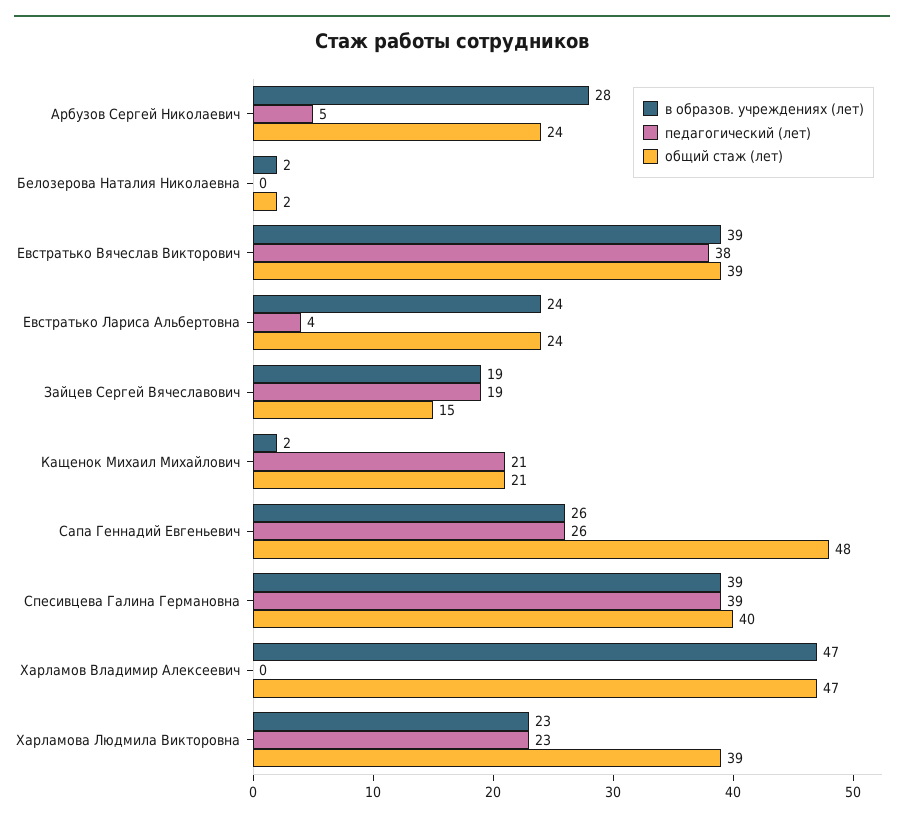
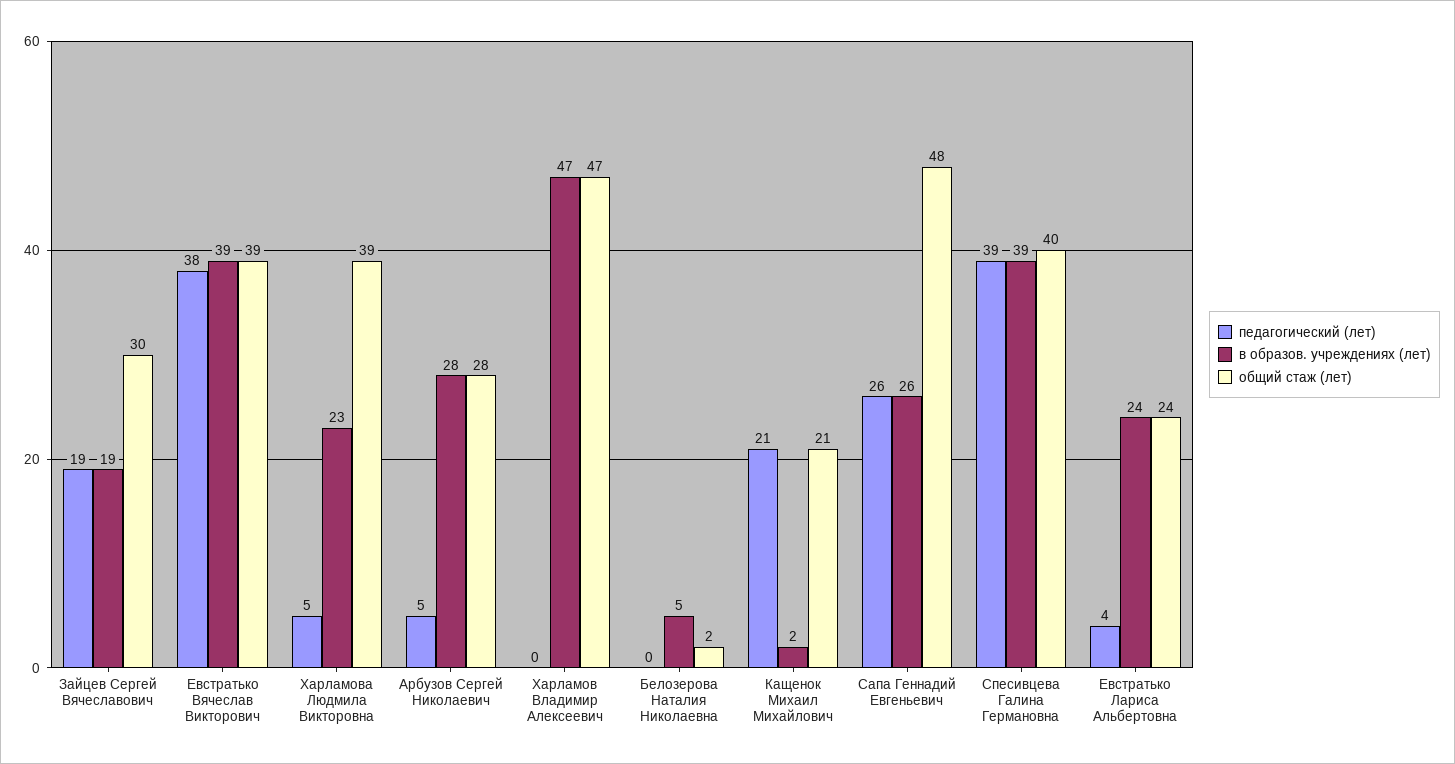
  {
    "в образов. учреждениях (лет)": {
      "Арбузов Сергей Николаевич": 28,
-     "Белозерова Наталия Николаевна": 2,
+     "Белозерова Наталия Николаевна": 5,
      "Евстратько Вячеслав Викторович": 39,
      "Евстратько Лариса Альбертовна": 24,
      "Зайцев Сергей Вячеславович": 19,
      "Кащенок Михаил Михайлович": 2,
      "Сапа Геннадий Евгеньевич": 26,
      "Спесивцева Галина Германовна": 39,
      "Харламов Владимир Алексеевич": 47,
      "Харламова Людмила Викторовна": 23
    },
    "педагогический (лет)": {
      "Арбузов Сергей Николаевич": 5,
      "Белозерова Наталия Николаевна": 0,
      "Евстратько Вячеслав Викторович": 38,
      "Евстратько Лариса Альбертовна": 4,
      "Зайцев Сергей Вячеславович": 19,
      "Кащенок Михаил Михайлович": 21,
      "Сапа Геннадий Евгеньевич": 26,
      "Спесивцева Галина Германовна": 39,
      "Харламов Владимир Алексеевич": 0,
-     "Харламова Людмила Викторовна": 23
+     "Харламова Людмила Викторовна": 5
    },
    "общий стаж (лет)": {
-     "Арбузов Сергей Николаевич": 24,
+     "Арбузов Сергей Николаевич": 28,
      "Белозерова Наталия Николаевна": 2,
      "Евстратько Вячеслав Викторович": 39,
      "Евстратько Лариса Альбертовна": 24,
-     "Зайцев Сергей Вячеславович": 15,
+     "Зайцев Сергей Вячеславович": 30,
      "Кащенок Михаил Михайлович": 21,
      "Сапа Геннадий Евгеньевич": 48,
      "Спесивцева Галина Германовна": 40,
      "Харламов Владимир Алексеевич": 47,
      "Харламова Людмила Викторовна": 39
    }
  }

